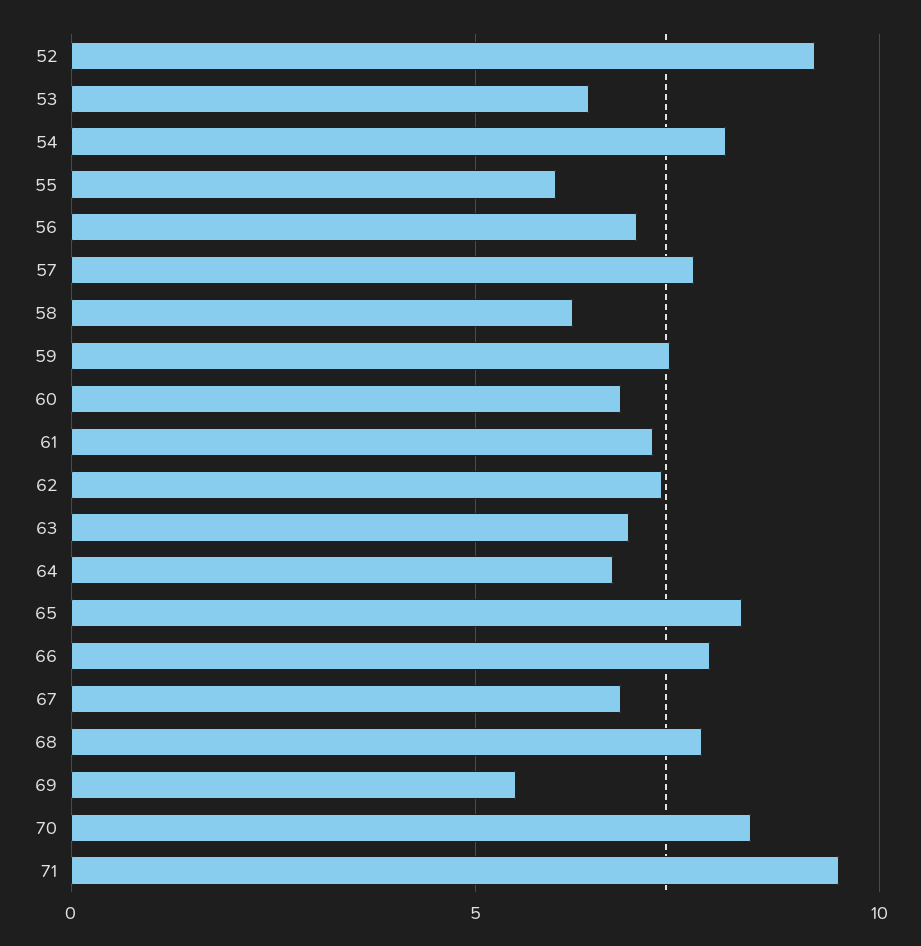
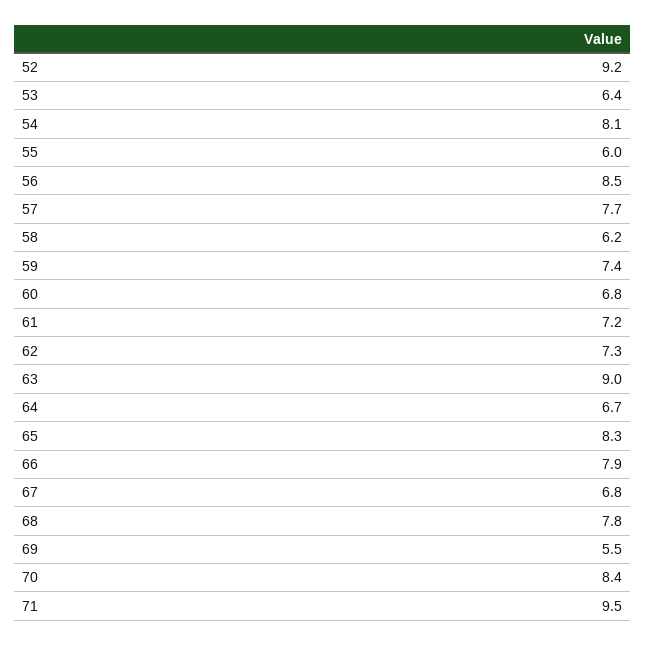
  {
    "52": 9.2,
    "53": 6.4,
    "54": 8.1,
    "55": 6,
-   "56": 7,
+   "56": 8.5,
    "57": 7.7,
    "58": 6.2,
    "59": 7.4,
    "60": 6.8,
    "61": 7.2,
    "62": 7.3,
-   "63": 7,
+   "63": 9,
    "64": 6.7,
    "65": 8.3,
    "66": 7.9,
    "67": 6.8,
    "68": 7.8,
    "69": 5.5,
    "70": 8.4,
    "71": 9.5
  }

